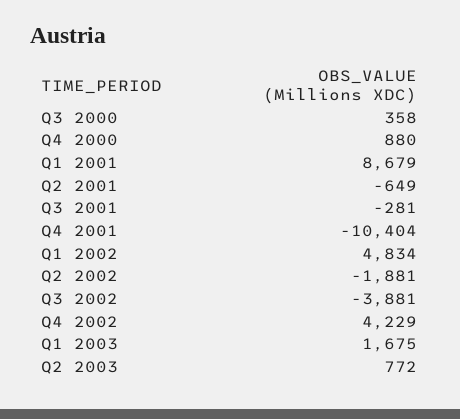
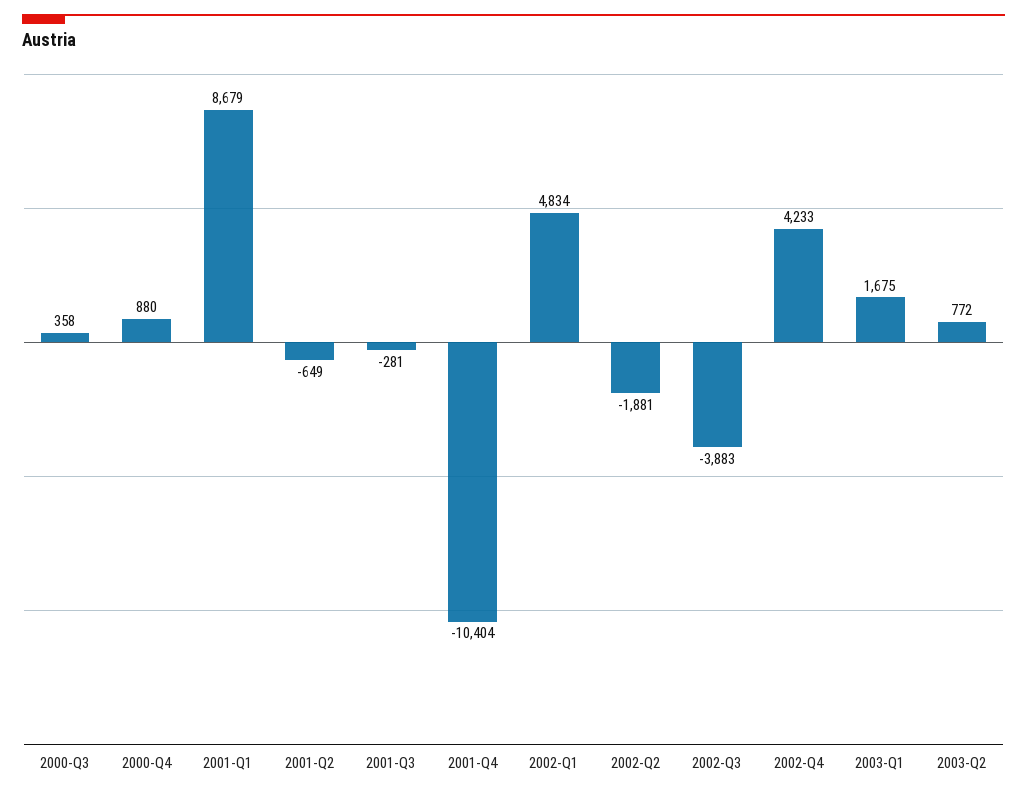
  {
    "Q3 2000": 358,
    "Q4 2000": 880,
    "Q1 2001": 8679,
    "Q2 2001": -649,
    "Q3 2001": -281,
    "Q4 2001": -10404,
    "Q1 2002": 4834,
    "Q2 2002": -1881,
-   "Q3 2002": -3881,
+   "Q3 2002": -3883,
-   "Q4 2002": 4229,
+   "Q4 2002": 4233,
    "Q1 2003": 1675,
    "Q2 2003": 772
  }

